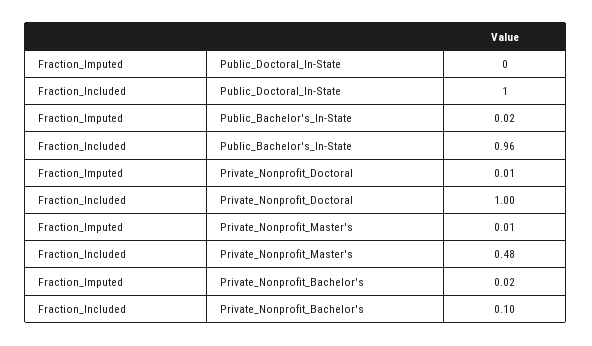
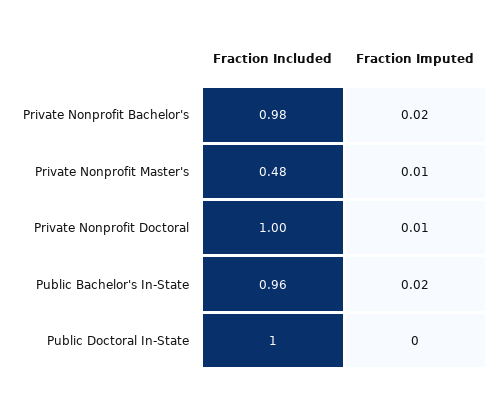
  {
    "Fraction_Imputed": {
      "Public_Doctoral_In-State": 0,
      "Public_Bachelor's_In-State": 0.02,
      "Private_Nonprofit_Doctoral": 0.01,
      "Private_Nonprofit_Master's": 0.01,
      "Private_Nonprofit_Bachelor's": 0.02
    },
    "Fraction_Included": {
      "Public_Doctoral_In-State": 1,
      "Public_Bachelor's_In-State": 0.96,
      "Private_Nonprofit_Doctoral": 1,
      "Private_Nonprofit_Master's": 0.48,
-     "Private_Nonprofit_Bachelor's": 0.1
+     "Private_Nonprofit_Bachelor's": 0.98
    }
  }

